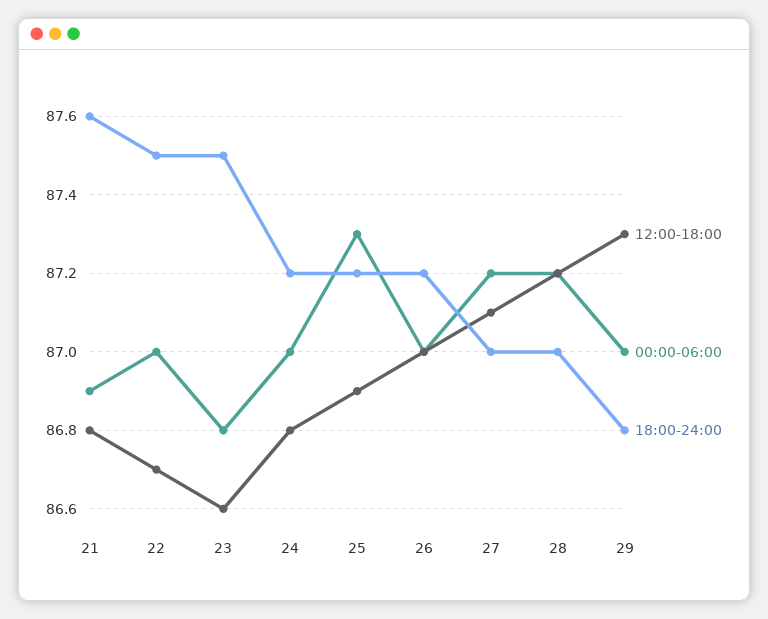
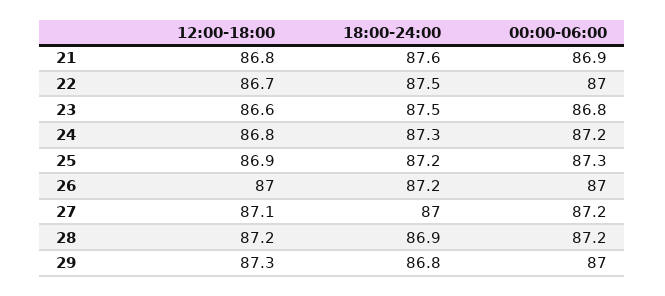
  {
    "12:00-18:00": {
      "21": 86.8,
      "22": 86.7,
      "23": 86.6,
      "24": 86.8,
      "25": 86.9,
      "26": 87,
      "27": 87.1,
      "28": 87.2,
      "29": 87.3
    },
    "00:00-06:00": {
      "21": 86.9,
      "22": 87,
      "23": 86.8,
-     "24": 87,
+     "24": 87.2,
      "25": 87.3,
      "26": 87,
      "27": 87.2,
      "28": 87.2,
      "29": 87
    },
    "18:00-24:00": {
      "21": 87.6,
      "22": 87.5,
      "23": 87.5,
-     "24": 87.2,
+     "24": 87.3,
      "25": 87.2,
      "26": 87.2,
      "27": 87,
-     "28": 87,
+     "28": 86.9,
      "29": 86.8
    }
  }

